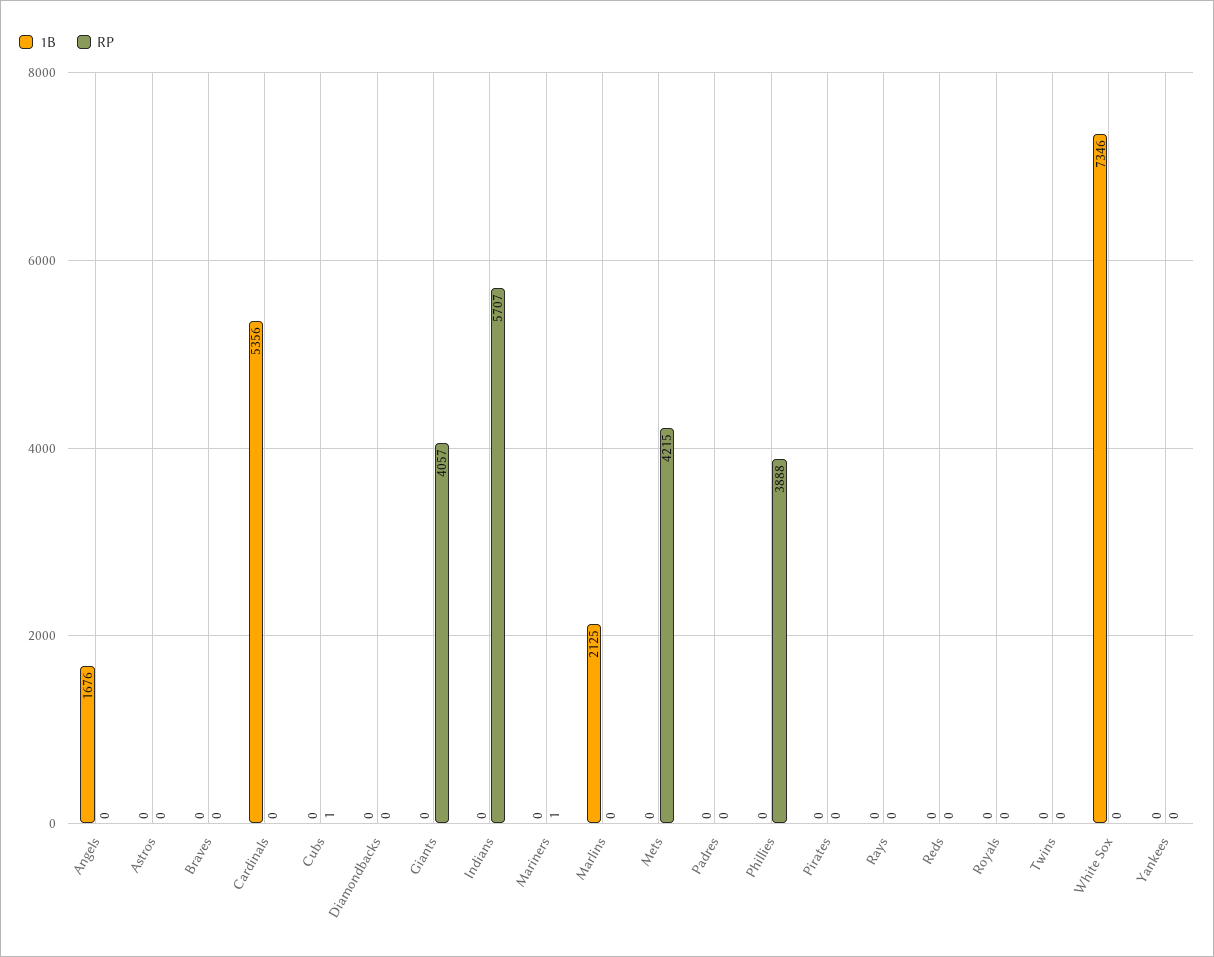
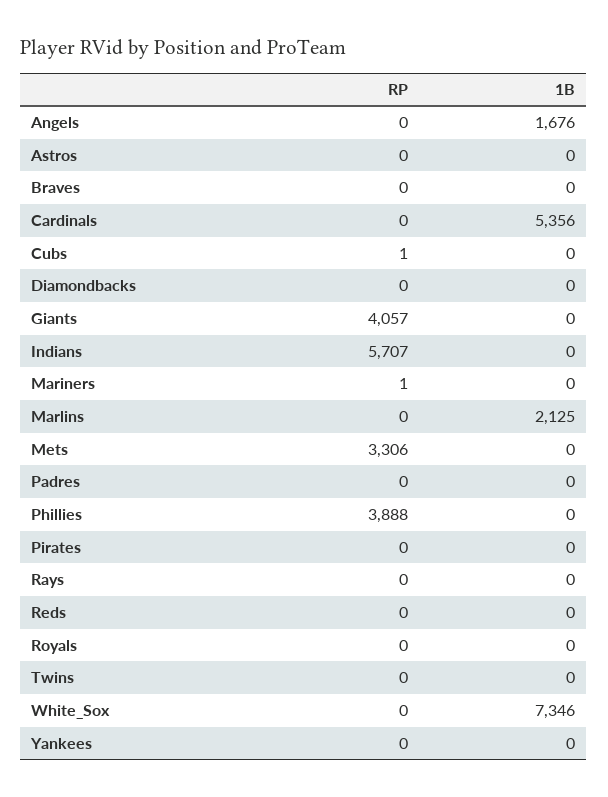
  {
    "1B": {
      "Angels": 1676,
      "Astros": 0,
      "Braves": 0,
      "Cardinals": 5356,
      "Cubs": 0,
      "Diamondbacks": 0,
      "Giants": 0,
      "Indians": 0,
      "Mariners": 0,
      "Marlins": 2125,
      "Mets": 0,
      "Padres": 0,
      "Phillies": 0,
      "Pirates": 0,
      "Rays": 0,
      "Reds": 0,
      "Royals": 0,
      "Twins": 0,
      "White Sox": 7346,
      "Yankees": 0
    },
    "RP": {
      "Angels": 0,
      "Astros": 0,
      "Braves": 0,
      "Cardinals": 0,
      "Cubs": 1,
      "Diamondbacks": 0,
      "Giants": 4057,
      "Indians": 5707,
      "Mariners": 1,
      "Marlins": 0,
-     "Mets": 4215,
+     "Mets": 3306,
      "Padres": 0,
      "Phillies": 3888,
      "Pirates": 0,
      "Rays": 0,
      "Reds": 0,
      "Royals": 0,
      "Twins": 0,
      "White Sox": 0,
      "Yankees": 0
    }
  }

